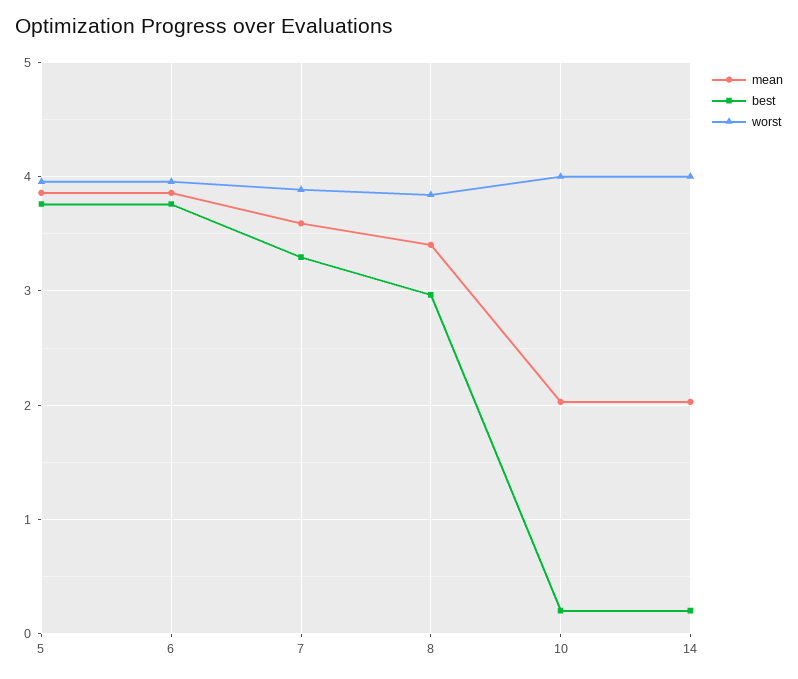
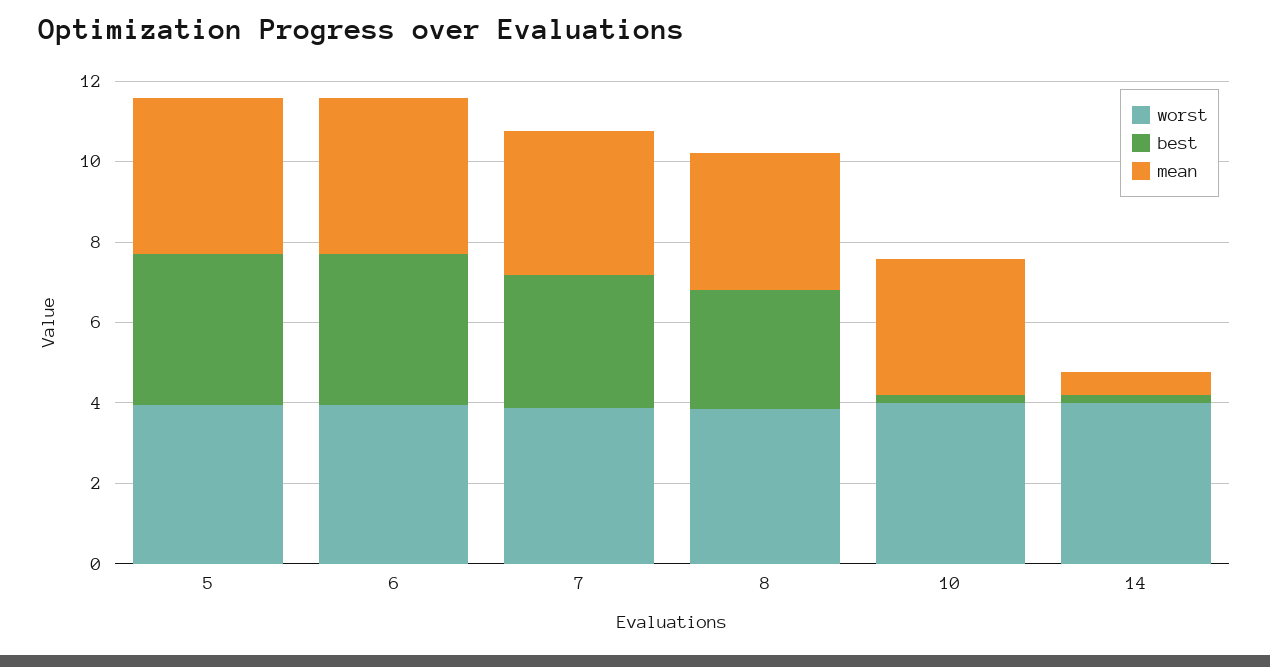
  {
    "mean": {
      "5": 3.9,
      "6": 3.9,
      "7": 3.6,
      "8": 3.4,
-     "10": 2,
+     "10": 3.5,
-     "14": 2
+     "14": 0.5
    },
    "best": {
      "5": 3.8,
      "6": 3.8,
      "7": 3.3,
      "8": 3,
      "10": 0.2,
      "14": 0.2
    },
    "worst": {
      "5": 4,
      "6": 4,
      "7": 3.9,
      "8": 3.8,
      "10": 4,
      "14": 4
    }
  }

